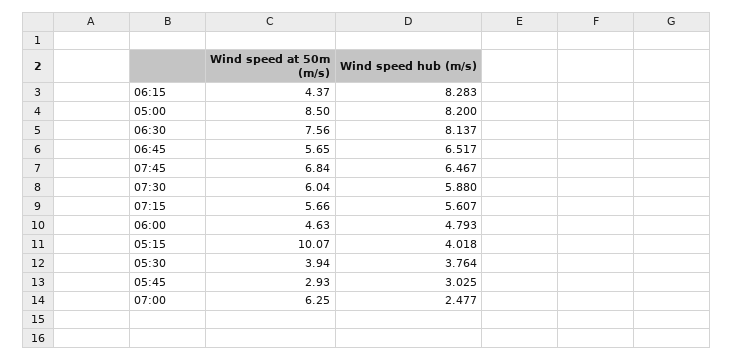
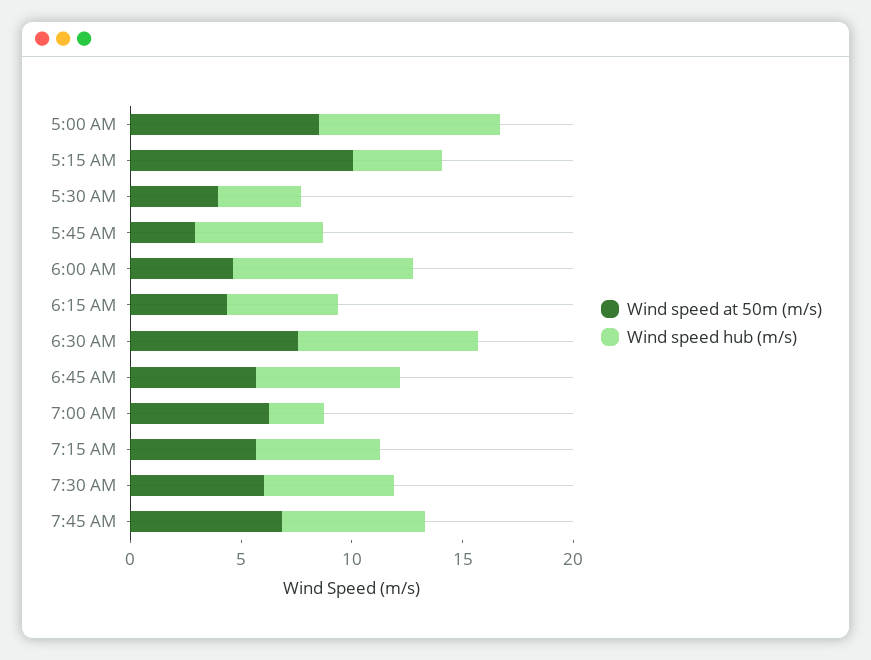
  {
    "Wind speed at 50m (m/s)": {
      "06:15": 4.37,
      "05:00": 8.5,
      "06:30": 7.56,
      "06:45": 5.65,
      "07:45": 6.84,
      "07:30": 6.04,
      "07:15": 5.66,
      "06:00": 4.63,
      "05:15": 10.07,
      "05:30": 3.94,
      "05:45": 2.93,
      "07:00": 6.25
    },
    "Wind speed hub (m/s)": {
-     "06:15": 8.283,
+     "06:15": 5,
      "05:00": 8.2,
      "06:30": 8.137,
      "06:45": 6.517,
      "07:45": 6.467,
      "07:30": 5.88,
      "07:15": 5.607,
-     "06:00": 4.793,
+     "06:00": 8,
      "05:15": 4.018,
      "05:30": 3.764,
-     "05:45": 3.025,
+     "05:45": 6,
      "07:00": 2.477
    }
  }

